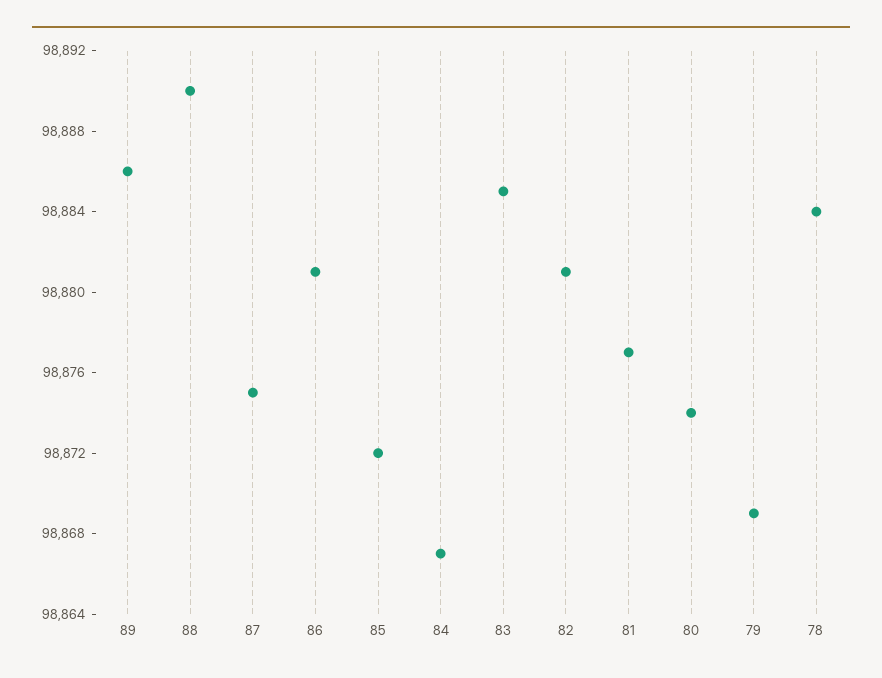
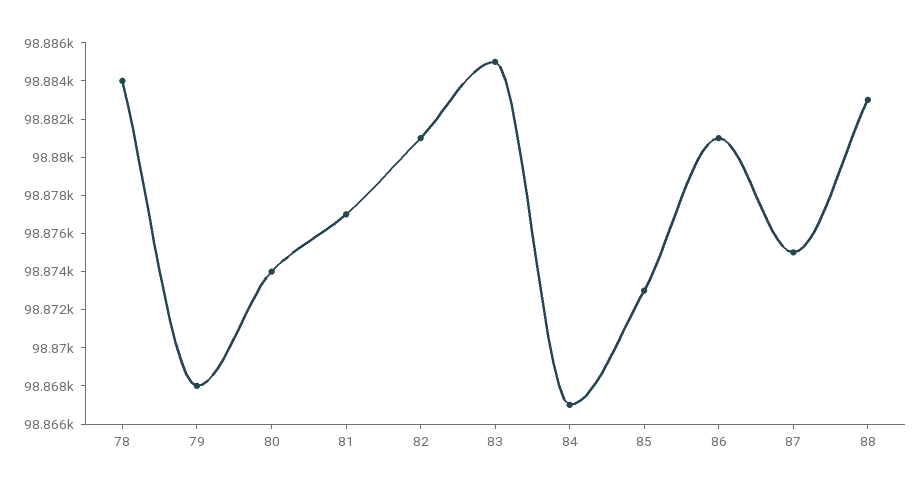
  {
-   "89": 98886,
-   "88": 98890,
+   "88": 98883,
    "87": 98875,
    "86": 98881,
-   "85": 98872,
+   "85": 98873,
    "84": 98867,
    "83": 98885,
    "82": 98881,
    "81": 98877,
    "80": 98874,
-   "79": 98869,
+   "79": 98868,
    "78": 98884
  }

